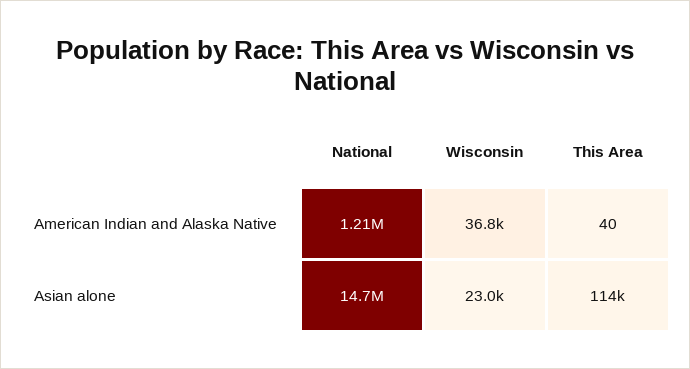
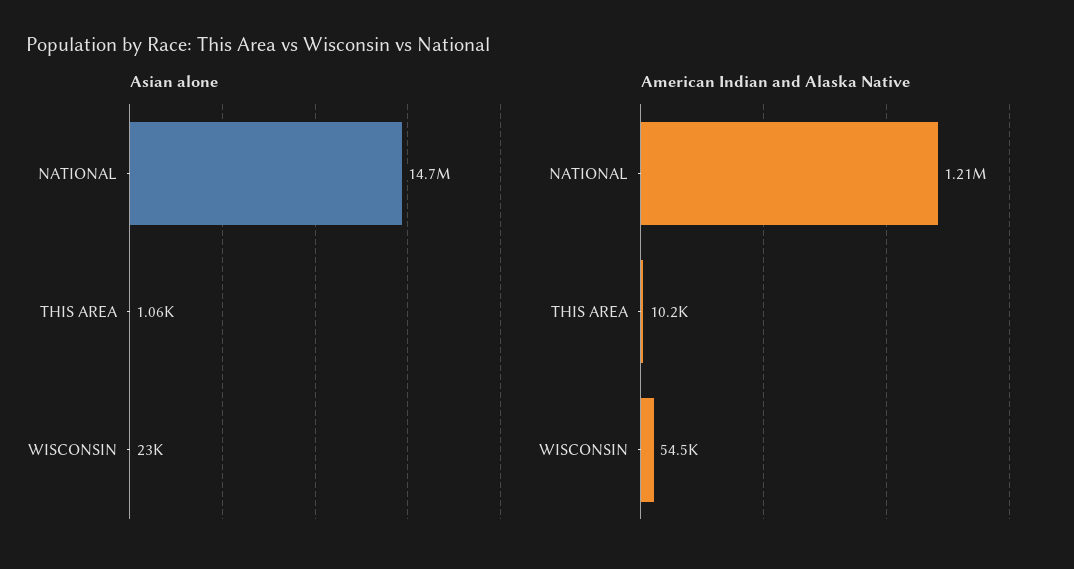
  {
    "American Indian and Alaska Native": {
      "National": 1210000,
-     "Wisconsin": 36800,
+     "Wisconsin": 54500,
-     "This Area": 40
+     "This Area": 10200
    },
    "Asian alone": {
      "National": 14700000,
      "Wisconsin": 23000,
-     "This Area": 114000
+     "This Area": 1060
    }
  }

